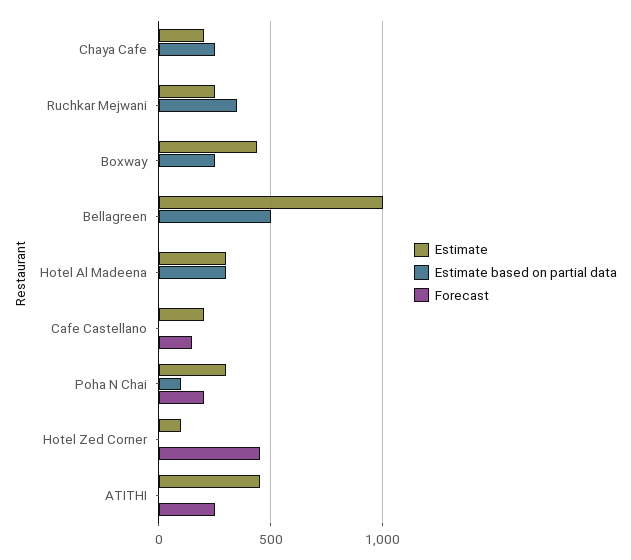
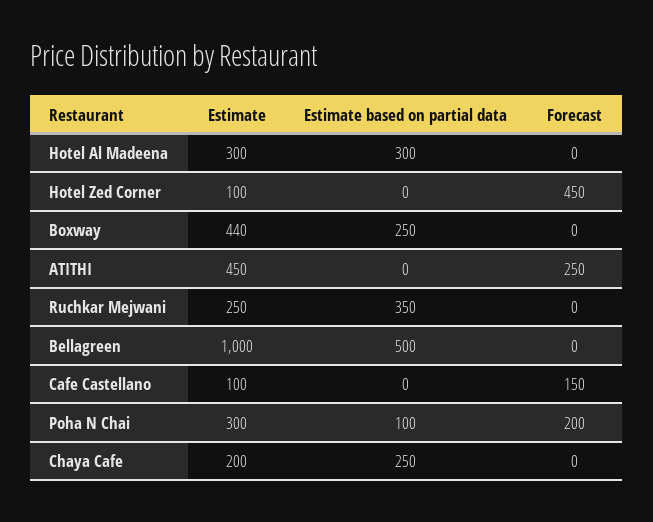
  {
    "Estimate": {
      "Chaya Cafe": 200,
      "Ruchkar Mejwani": 250,
      "Boxway": 440,
      "Bellagreen": 1000,
      "Hotel Al Madeena": 300,
-     "Cafe Castellano": 200,
+     "Cafe Castellano": 100,
      "Poha N Chai": 300,
      "Hotel Zed Corner": 100,
      "ATITHI": 450
    },
    "Estimate based on partial data": {
      "Chaya Cafe": 250,
      "Ruchkar Mejwani": 350,
      "Boxway": 250,
      "Bellagreen": 500,
      "Hotel Al Madeena": 300,
      "Cafe Castellano": 0,
      "Poha N Chai": 100,
      "Hotel Zed Corner": 0,
      "ATITHI": 0
    },
    "Forecast": {
      "Chaya Cafe": 0,
      "Ruchkar Mejwani": 0,
      "Boxway": 0,
      "Bellagreen": 0,
      "Hotel Al Madeena": 0,
      "Cafe Castellano": 150,
      "Poha N Chai": 200,
      "Hotel Zed Corner": 450,
      "ATITHI": 250
    }
  }

